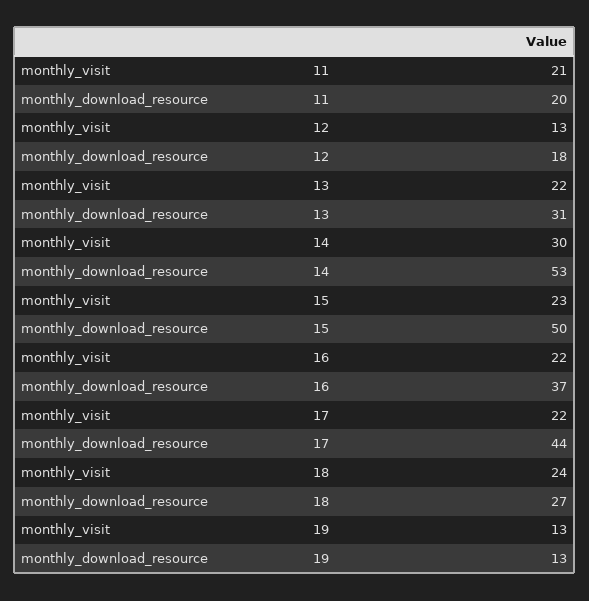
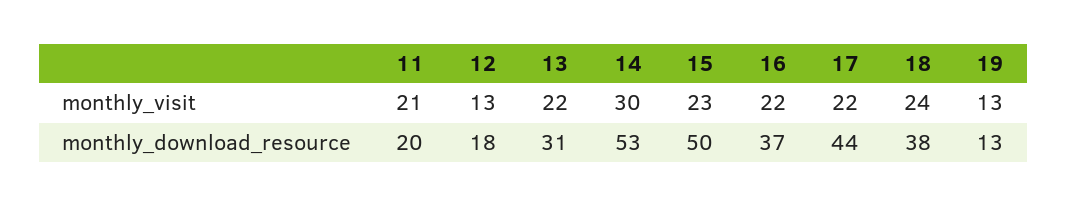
  {
    "monthly_visit": {
      "11": 21,
      "12": 13,
      "13": 22,
      "14": 30,
      "15": 23,
      "16": 22,
      "17": 22,
      "18": 24,
      "19": 13
    },
    "monthly_download_resource": {
      "11": 20,
      "12": 18,
      "13": 31,
      "14": 53,
      "15": 50,
      "16": 37,
      "17": 44,
-     "18": 27,
+     "18": 38,
      "19": 13
    }
  }

